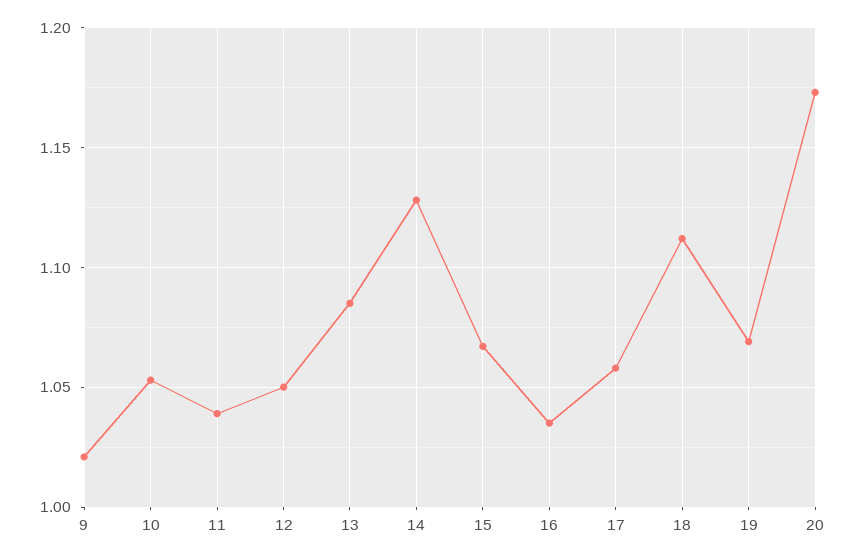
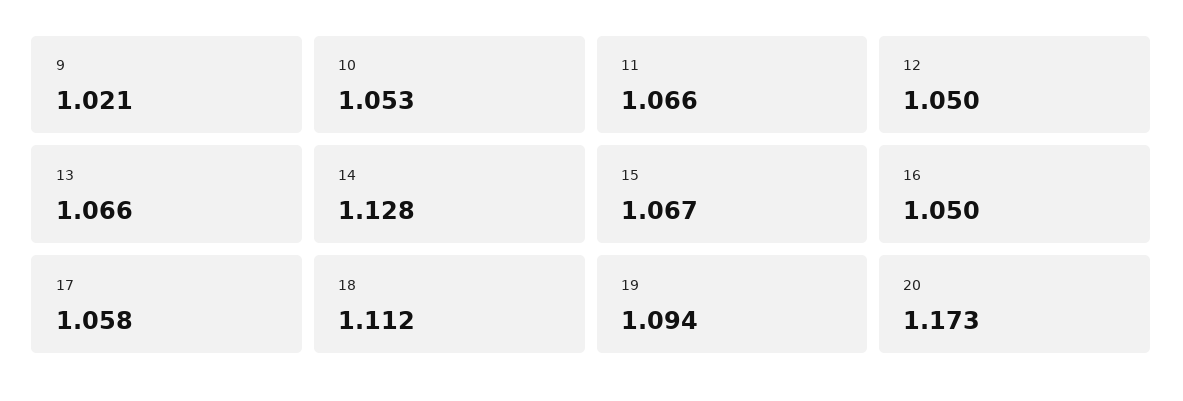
  {
    "9": 1.021,
    "10": 1.053,
-   "11": 1.04,
+   "11": 1.066,
    "12": 1.05,
-   "13": 1.085,
+   "13": 1.066,
    "14": 1.128,
    "15": 1.067,
-   "16": 1.035,
+   "16": 1.05,
    "17": 1.058,
    "18": 1.112,
-   "19": 1.07,
+   "19": 1.094,
    "20": 1.173
  }

